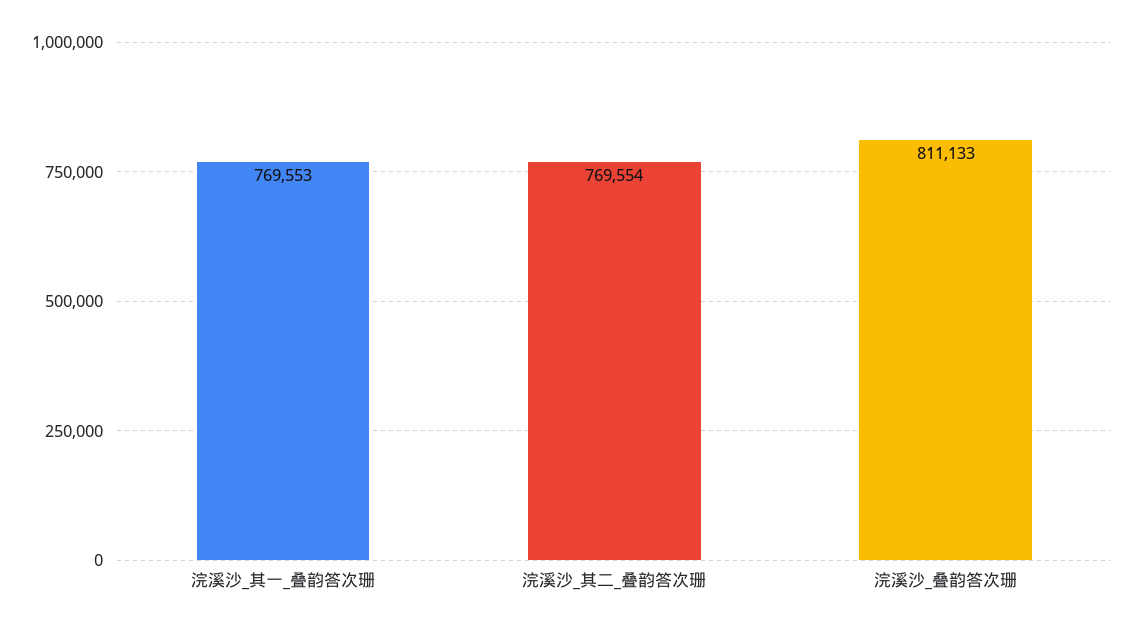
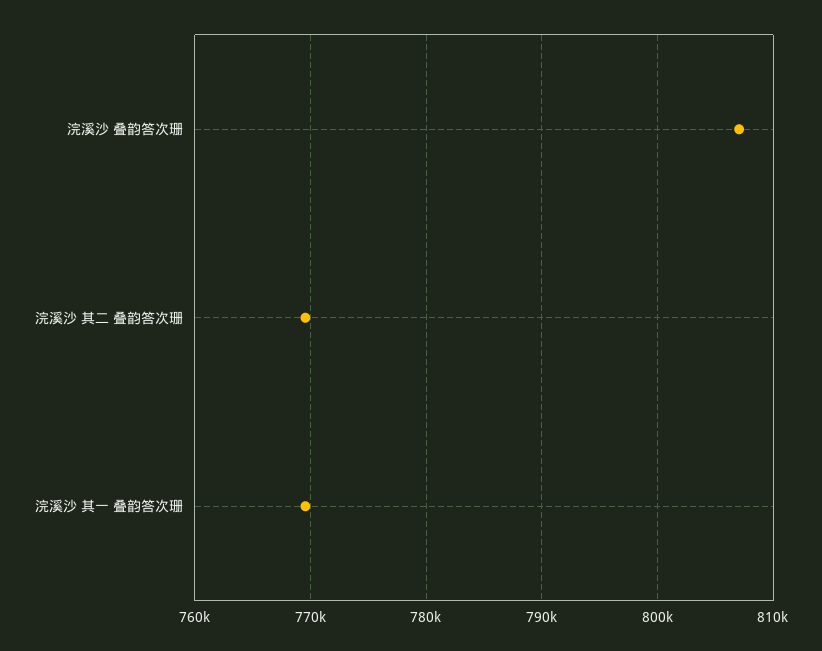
  {
    "浣溪沙_其一_叠韵答次珊": 769553,
    "浣溪沙_其二_叠韵答次珊": 769554,
-   "浣溪沙_叠韵答次珊": 811133
+   "浣溪沙_叠韵答次珊": 807000
  }

